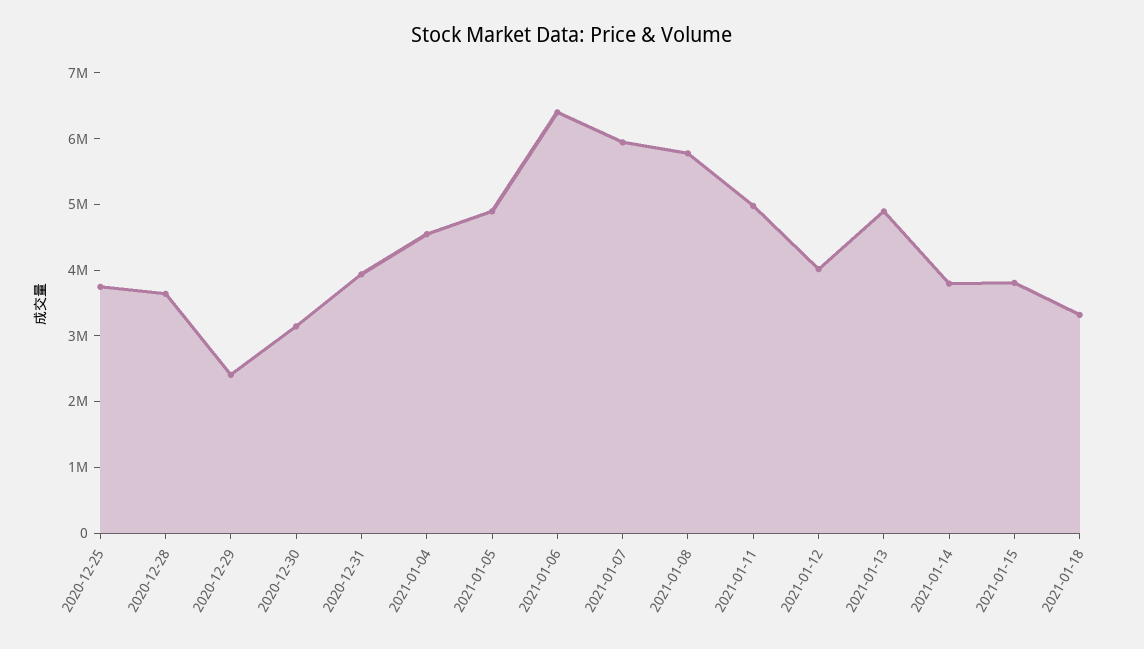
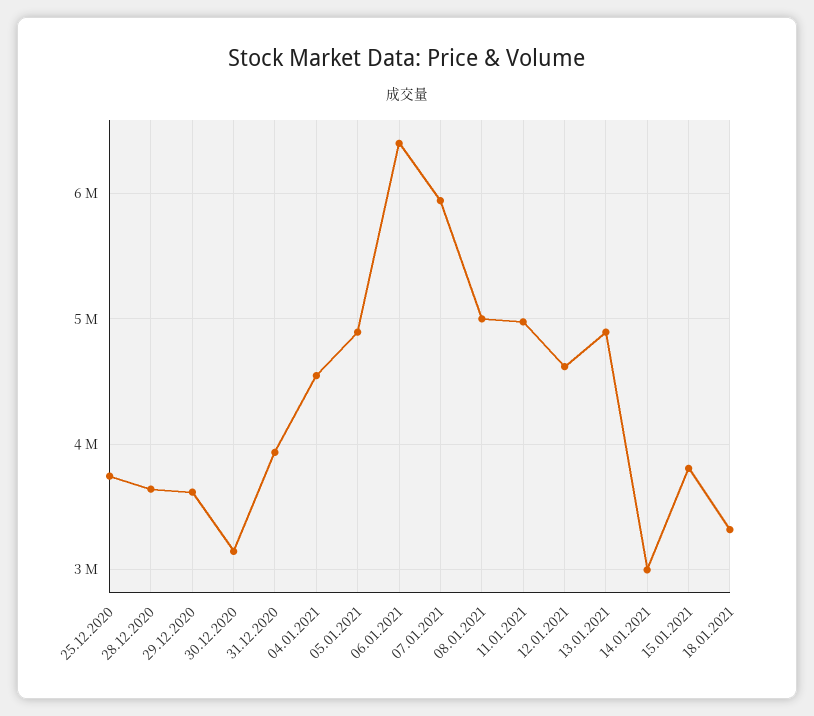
  {
    "2020-12-25": 3700000,
    "2020-12-28": 3600000,
-   "2020-12-29": 2400000,
+   "2020-12-29": 3600000,
    "2020-12-30": 3100000,
    "2020-12-31": 3900000,
    "2021-01-04": 4500000,
    "2021-01-05": 4900000,
    "2021-01-06": 6400000,
    "2021-01-07": 5900000,
-   "2021-01-08": 5800000,
+   "2021-01-08": 5000000,
    "2021-01-11": 5000000,
-   "2021-01-12": 4000000,
+   "2021-01-12": 4600000,
    "2021-01-13": 4900000,
-   "2021-01-14": 3800000,
+   "2021-01-14": 3000000,
    "2021-01-15": 3800000,
    "2021-01-18": 3300000
  }

